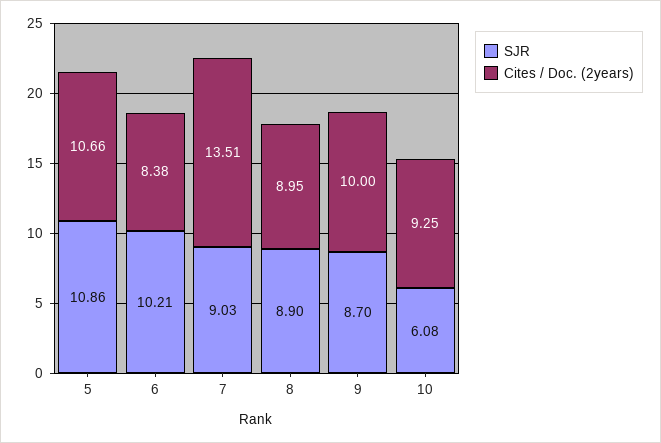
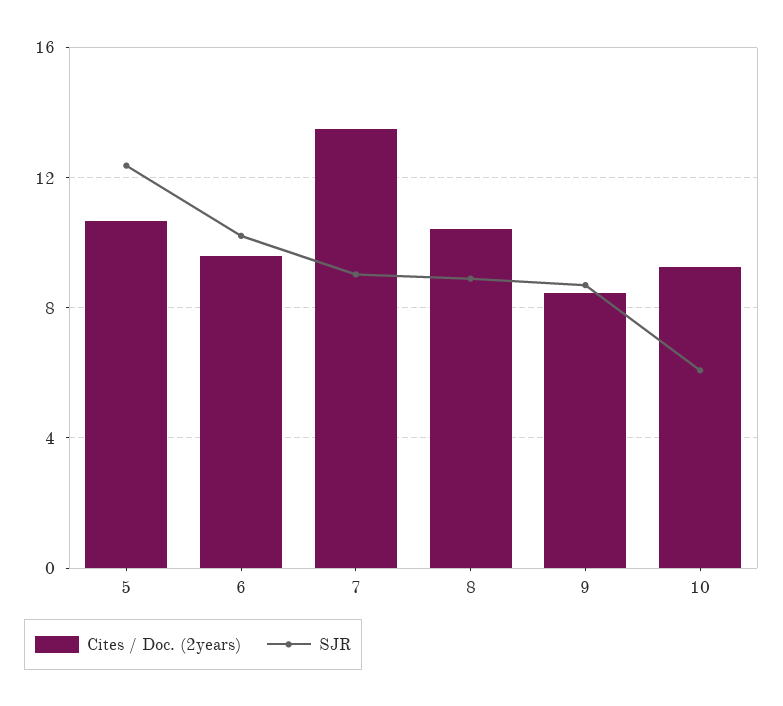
  {
    "SJR": {
-     "5": 10.86,
+     "5": 12.5,
      "6": 10.21,
      "7": 9.03,
      "8": 8.9,
      "9": 8.7,
      "10": 6.08
    },
    "Cites / Doc. (2years)": {
      "5": 10.66,
-     "6": 8.38,
+     "6": 9.5,
      "7": 13.51,
-     "8": 8.95,
+     "8": 10.5,
-     "9": 10,
+     "9": 8.5,
      "10": 9.25
    }
  }

